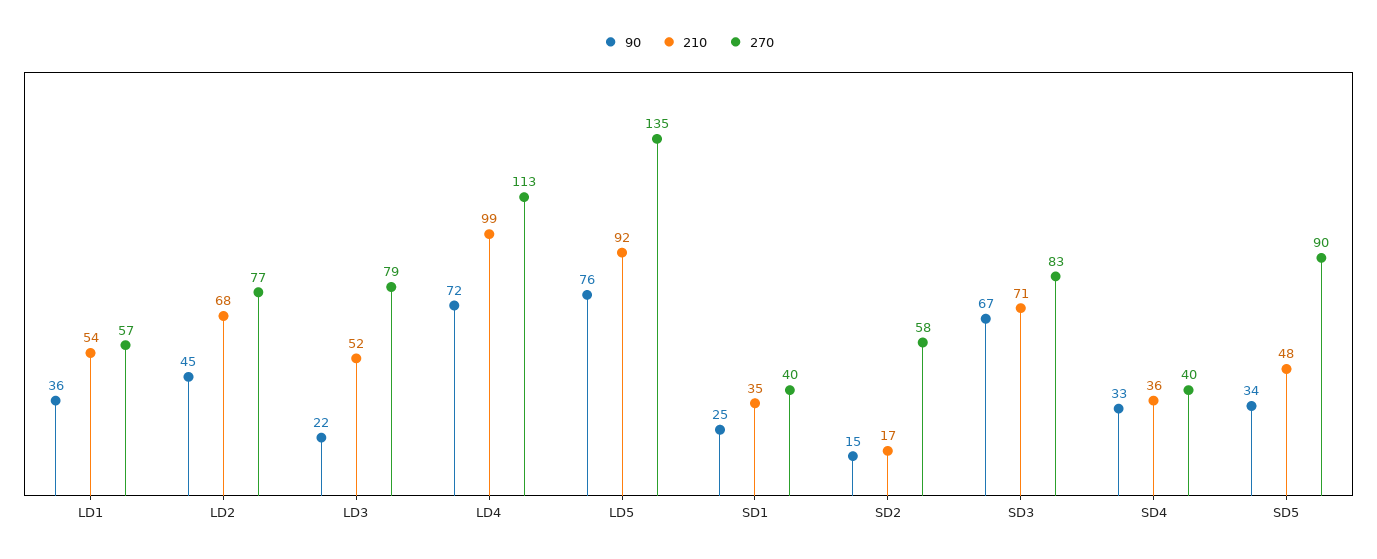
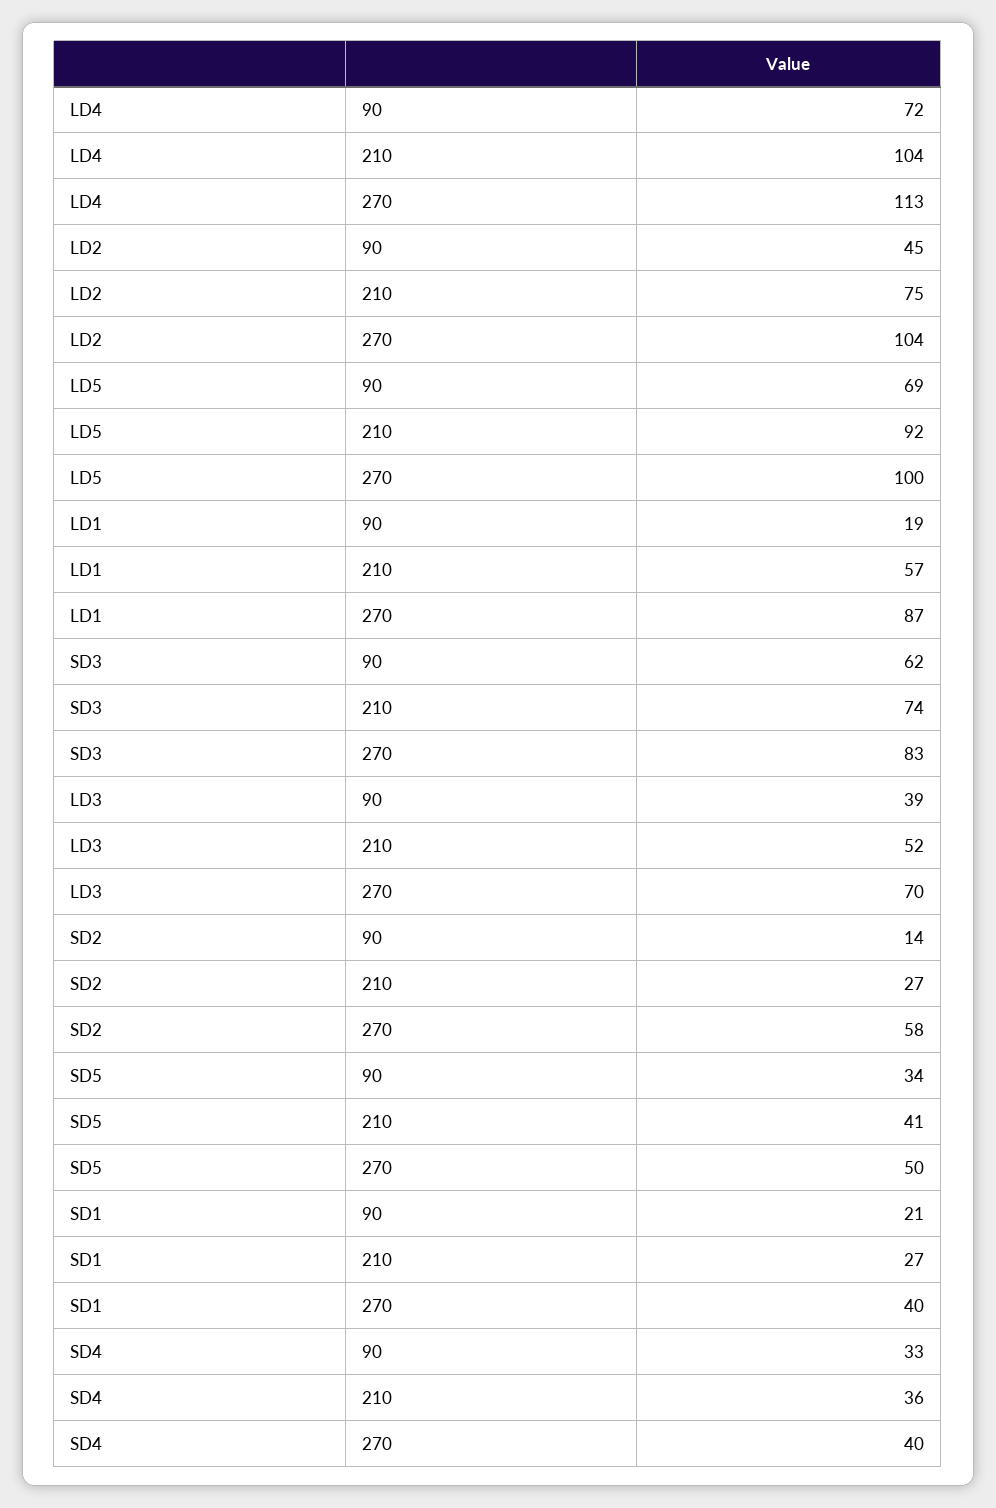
  {
    "90": {
-     "LD1": 36,
+     "LD1": 19,
      "LD2": 45,
-     "LD3": 22,
+     "LD3": 39,
      "LD4": 72,
-     "LD5": 76,
+     "LD5": 69,
-     "SD1": 25,
+     "SD1": 21,
-     "SD2": 15,
+     "SD2": 14,
-     "SD3": 67,
+     "SD3": 62,
      "SD4": 33,
      "SD5": 34
    },
    "210": {
-     "LD1": 54,
+     "LD1": 57,
-     "LD2": 68,
+     "LD2": 75,
      "LD3": 52,
-     "LD4": 99,
+     "LD4": 104,
      "LD5": 92,
-     "SD1": 35,
+     "SD1": 27,
-     "SD2": 17,
+     "SD2": 27,
-     "SD3": 71,
+     "SD3": 74,
      "SD4": 36,
-     "SD5": 48
+     "SD5": 41
    },
    "270": {
-     "LD1": 57,
+     "LD1": 87,
-     "LD2": 77,
+     "LD2": 104,
-     "LD3": 79,
+     "LD3": 70,
      "LD4": 113,
-     "LD5": 135,
+     "LD5": 100,
      "SD1": 40,
      "SD2": 58,
      "SD3": 83,
      "SD4": 40,
-     "SD5": 90
+     "SD5": 50
    }
  }

